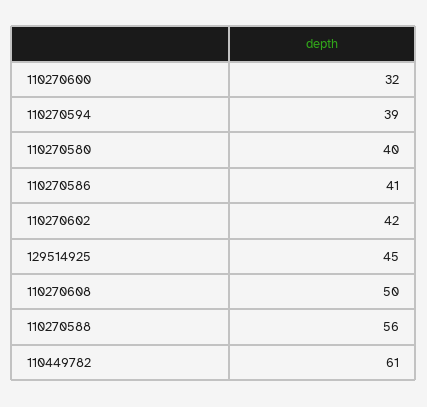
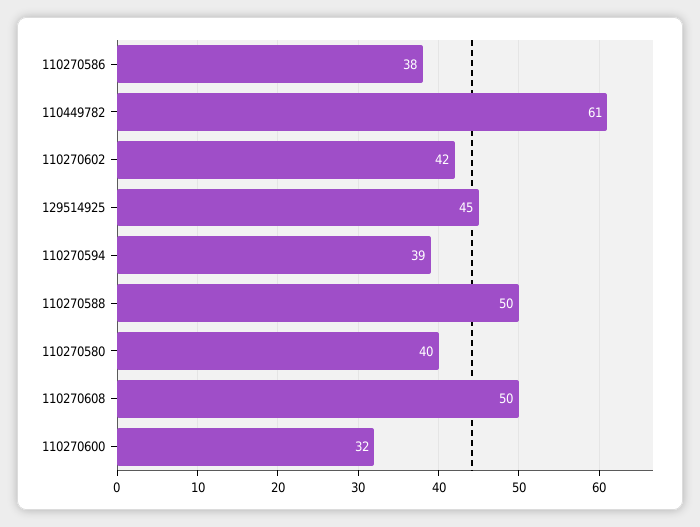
  {
    "110270600": 32,
    "110270594": 39,
    "110270580": 40,
-   "110270586": 41,
+   "110270586": 38,
    "110270602": 42,
    "129514925": 45,
    "110270608": 50,
-   "110270588": 56,
+   "110270588": 50,
    "110449782": 61
  }

